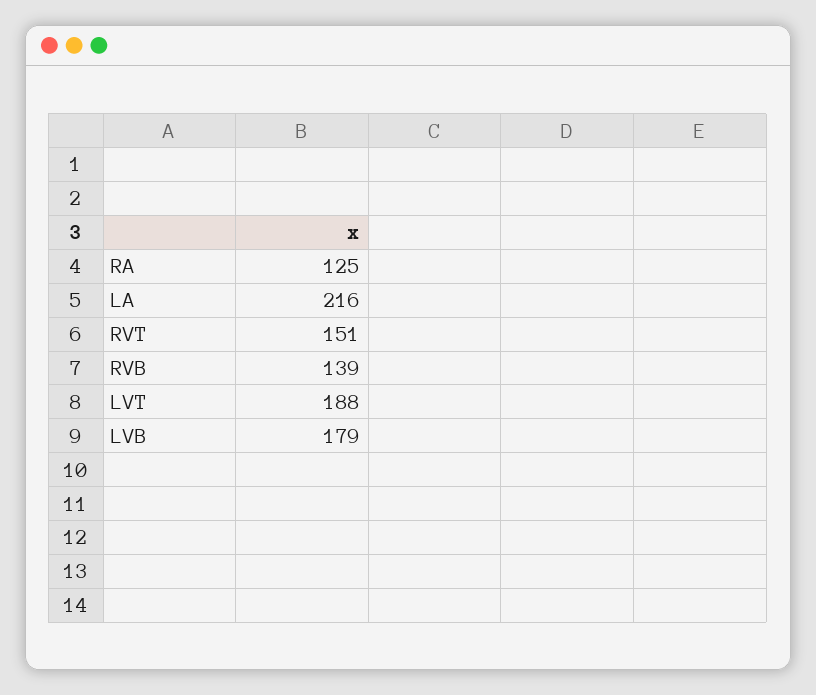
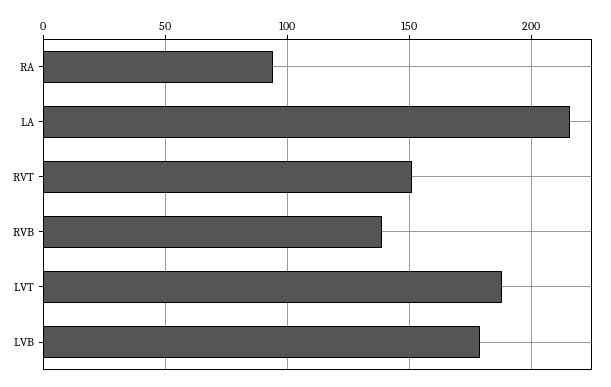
  {
-   "RA": 125,
+   "RA": 95,
    "LA": 216,
    "RVT": 151,
    "RVB": 139,
    "LVT": 188,
    "LVB": 179
  }

